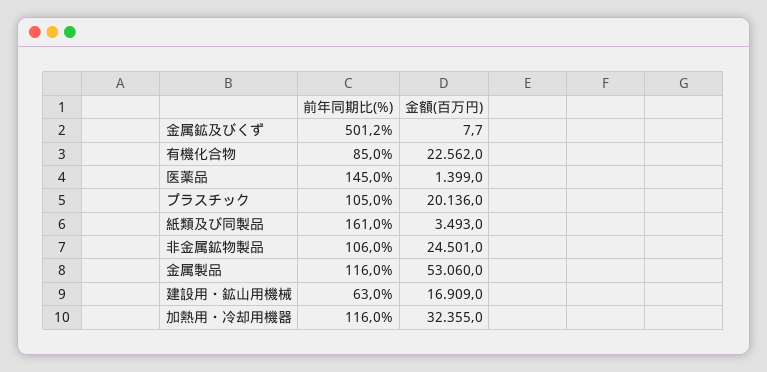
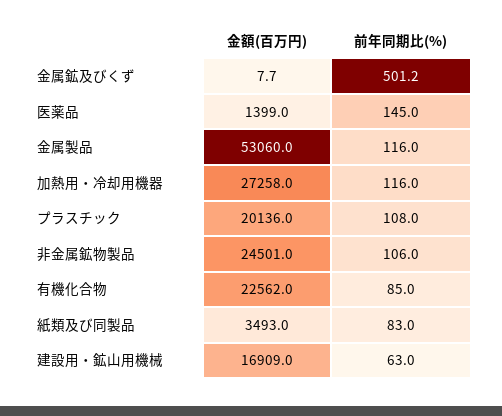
  {
    "前年同期比(%)": {
      "金属鉱及びくず": 501.2,
      "有機化合物": 85,
      "医薬品": 145,
-     "プラスチック": 105,
+     "プラスチック": 108,
-     "紙類及び同製品": 161,
+     "紙類及び同製品": 83,
      "非金属鉱物製品": 106,
      "金属製品": 116,
      "建設用・鉱山用機械": 63,
      "加熱用・冷却用機器": 116
    },
    "金額(百万円)": {
      "金属鉱及びくず": 7.7,
      "有機化合物": 22562,
      "医薬品": 1399,
      "プラスチック": 20136,
      "紙類及び同製品": 3493,
      "非金属鉱物製品": 24501,
      "金属製品": 53060,
      "建設用・鉱山用機械": 16909,
-     "加熱用・冷却用機器": 32355
+     "加熱用・冷却用機器": 27258
    }
  }

